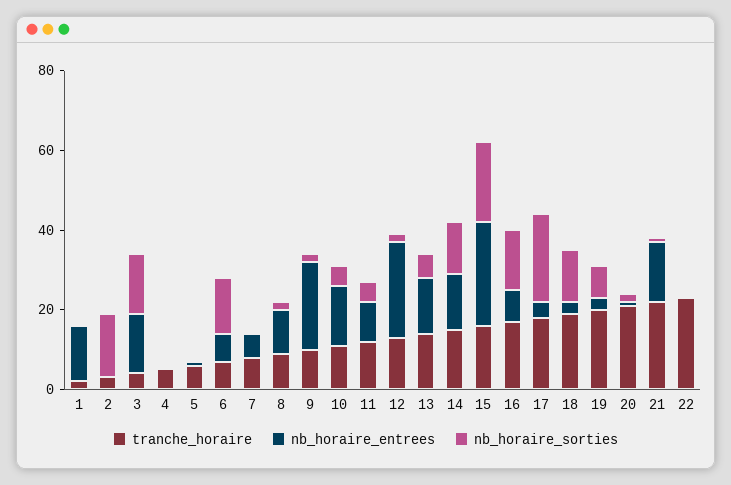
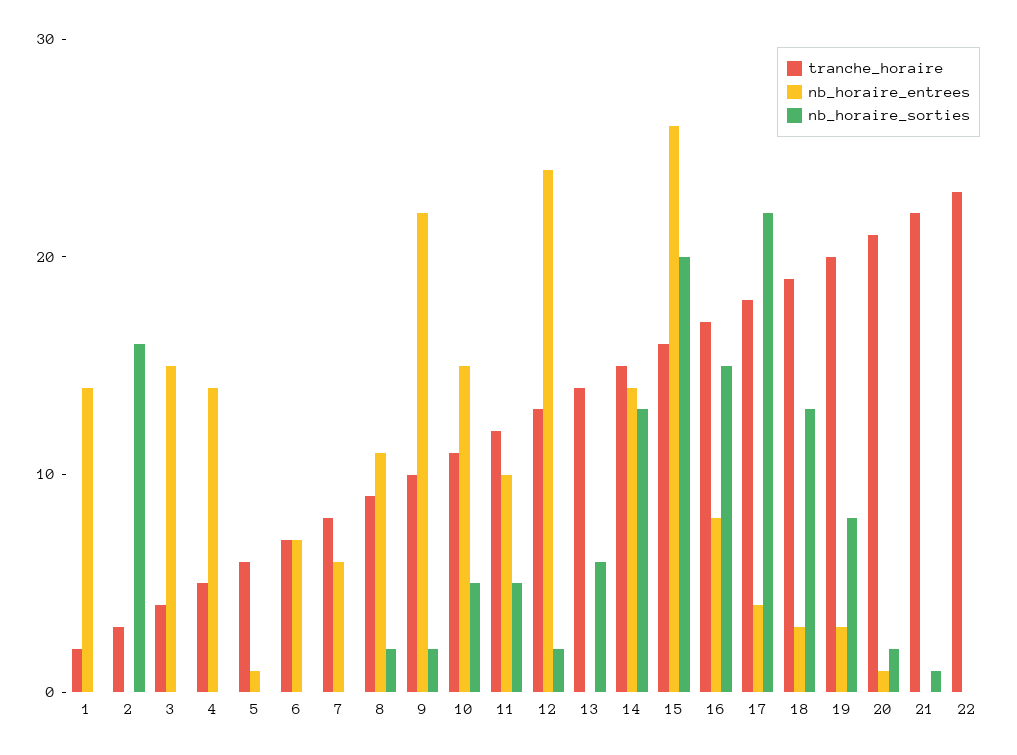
  {
    "tranche_horaire": {
      "1": 2,
      "2": 3,
      "3": 4,
      "4": 5,
      "5": 6,
      "6": 7,
      "7": 8,
      "8": 9,
      "9": 10,
      "10": 11,
      "11": 12,
      "12": 13,
      "13": 14,
      "14": 15,
      "15": 16,
      "16": 17,
      "17": 18,
      "18": 19,
      "19": 20,
      "20": 21,
      "21": 22,
      "22": 23
    },
    "nb_horaire_entrees": {
      "1": 14,
      "2": 0,
      "3": 15,
-     "4": 0,
+     "4": 14,
      "5": 1,
      "6": 7,
      "7": 6,
      "8": 11,
      "9": 22,
      "10": 15,
      "11": 10,
      "12": 24,
-     "13": 15,
+     "13": 0,
      "14": 14,
      "15": 26,
      "16": 8,
      "17": 4,
      "18": 3,
      "19": 3,
      "20": 1,
-     "21": 15,
+     "21": 0,
      "22": 0
    },
    "nb_horaire_sorties": {
      "1": 0,
      "2": 16,
-     "3": 15,
+     "3": 0,
      "4": 0,
      "5": 0,
-     "6": 15,
+     "6": 0,
      "7": 0,
      "8": 2,
      "9": 2,
      "10": 5,
      "11": 5,
      "12": 2,
      "13": 6,
      "14": 13,
      "15": 20,
      "16": 15,
      "17": 22,
      "18": 13,
      "19": 8,
      "20": 2,
      "21": 1,
      "22": 0
    }
  }

